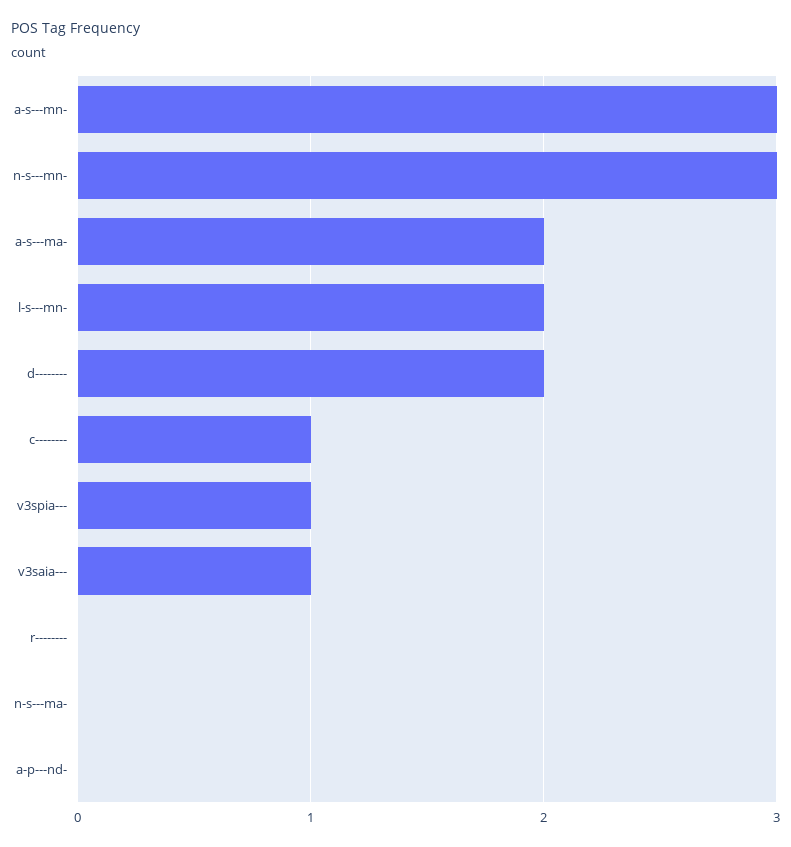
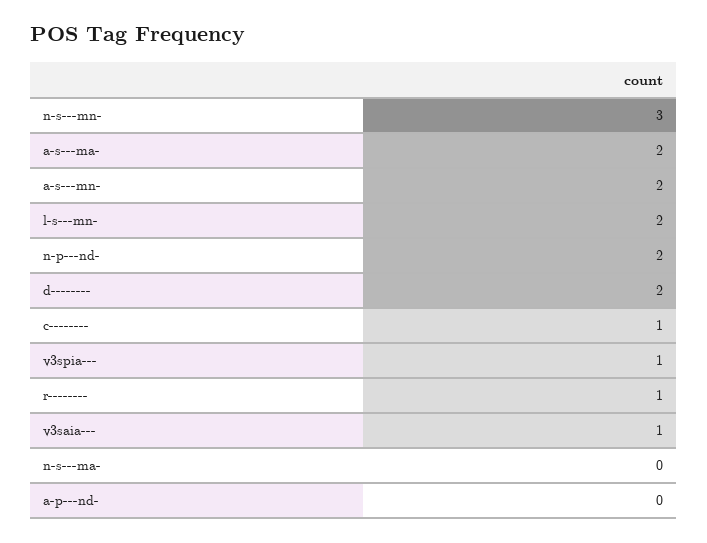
  {
-   "a-s---mn-": 3,
+   "a-s---mn-": 2,
    "n-s---mn-": 3,
    "a-s---ma-": 2,
    "l-s---mn-": 2,
    "d--------": 2,
    "c--------": 1,
    "v3spia---": 1,
    "v3saia---": 1,
-   "r--------": 0,
+   "r--------": 1,
    "n-s---ma-": 0,
-   "a-p---nd-": 0
+   "a-p---nd-": 0,
+   "n-p---nd-": 2
  }

